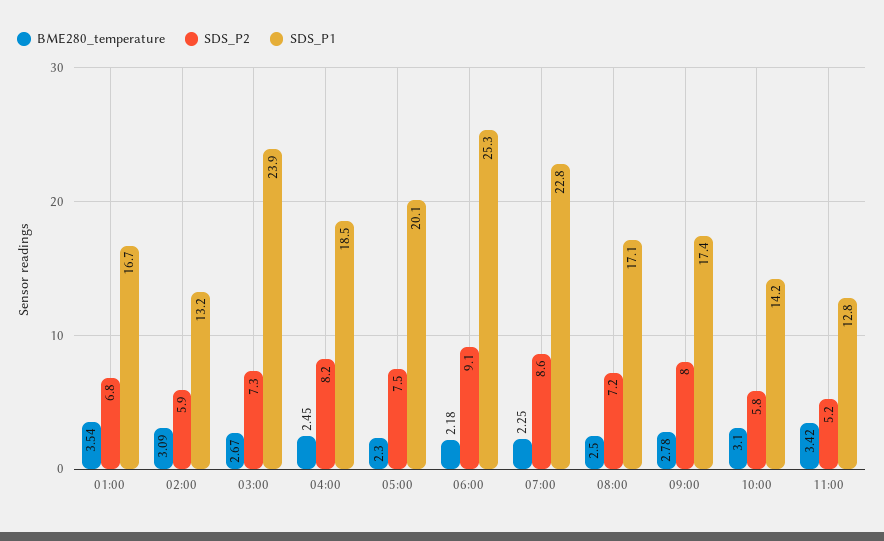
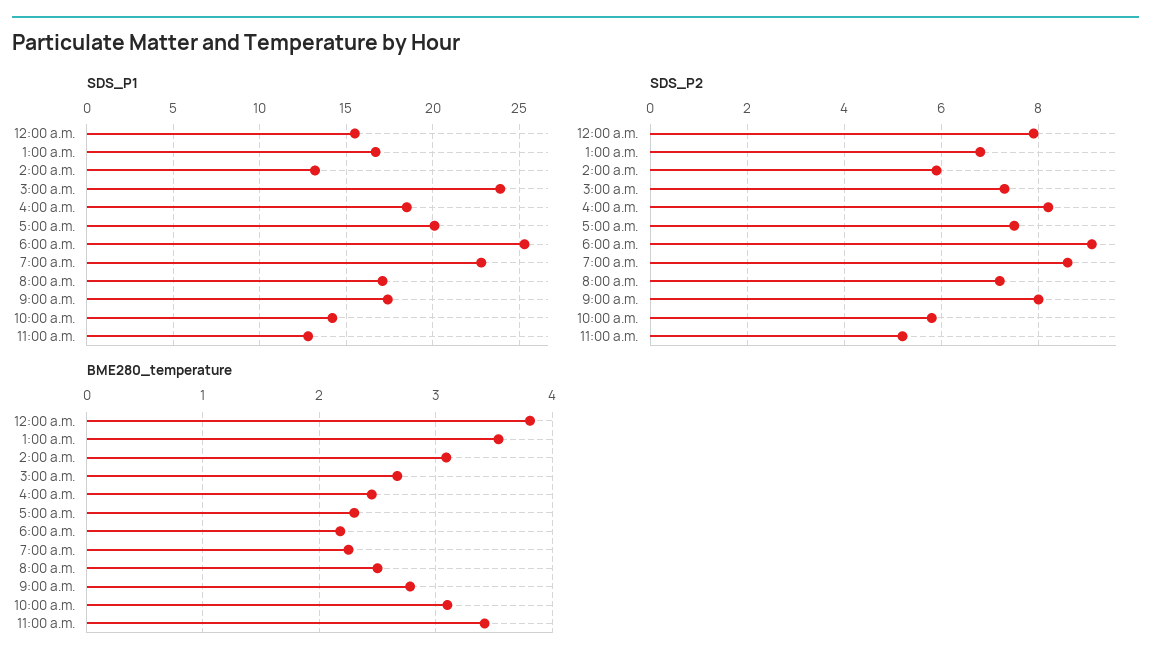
  {
    "BME280_temperature": {
      "01:00": 3.54,
      "02:00": 3.09,
      "03:00": 2.67,
      "04:00": 2.45,
      "05:00": 2.3,
      "06:00": 2.18,
      "07:00": 2.25,
      "08:00": 2.5,
      "09:00": 2.78,
      "10:00": 3.1,
-     "11:00": 3.42
+     "11:00": 3.42,
+     "12:00 a.m.": 3.8
    },
    "SDS_P2": {
      "01:00": 6.8,
      "02:00": 5.9,
      "03:00": 7.3,
      "04:00": 8.2,
      "05:00": 7.5,
      "06:00": 9.1,
      "07:00": 8.6,
      "08:00": 7.2,
      "09:00": 8,
      "10:00": 5.8,
-     "11:00": 5.2
+     "11:00": 5.2,
+     "12:00 a.m.": 8
    },
    "SDS_P1": {
      "01:00": 16.7,
      "02:00": 13.2,
      "03:00": 23.9,
      "04:00": 18.5,
      "05:00": 20.1,
      "06:00": 25.3,
      "07:00": 22.8,
      "08:00": 17.1,
      "09:00": 17.4,
      "10:00": 14.2,
-     "11:00": 12.8
+     "11:00": 12.8,
+     "12:00 a.m.": 15.5
    }
  }

